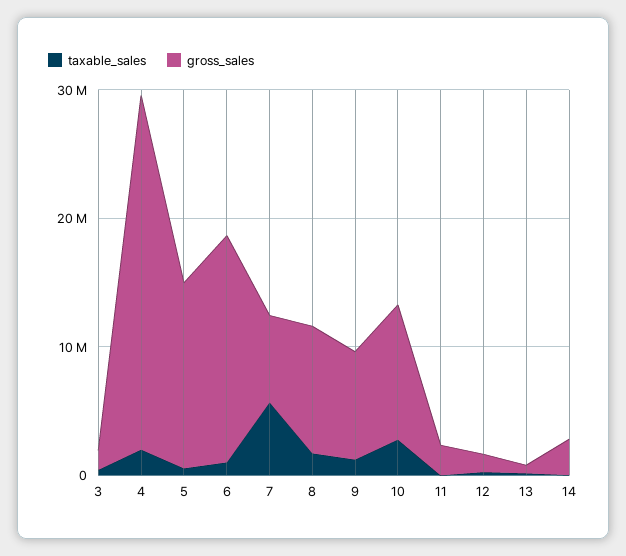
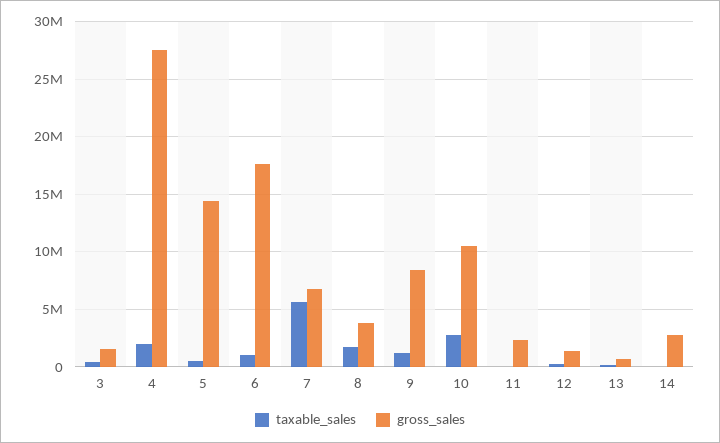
  {
    "taxable_sales": {
      "3": 0,
      "4": 2000000,
      "5": 1000000,
      "6": 1000000,
      "7": 6000000,
      "8": 2000000,
      "9": 1000000,
      "10": 3000000,
      "11": 0,
      "12": 0,
      "13": 0,
      "14": 0
    },
    "gross_sales": {
      "3": 2000000,
      "4": 28000000,
      "5": 14000000,
      "6": 18000000,
      "7": 7000000,
-     "8": 10000000,
+     "8": 4000000,
      "9": 8000000,
      "10": 11000000,
      "11": 2000000,
      "12": 1000000,
      "13": 1000000,
      "14": 3000000
    }
  }

